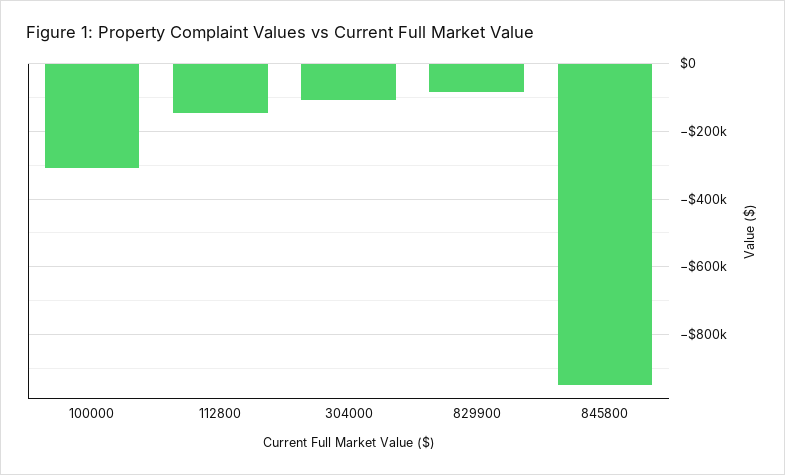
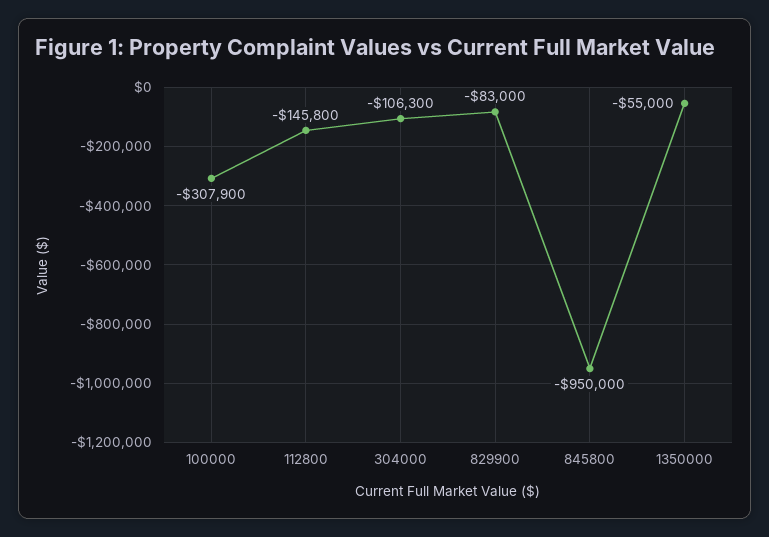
  {
    "100000": -307900,
    "112800": -145800,
    "304000": -106300,
    "829900": -83000,
-   "845800": -950000
+   "845800": -950000,
+   "1350000": -55000
  }

